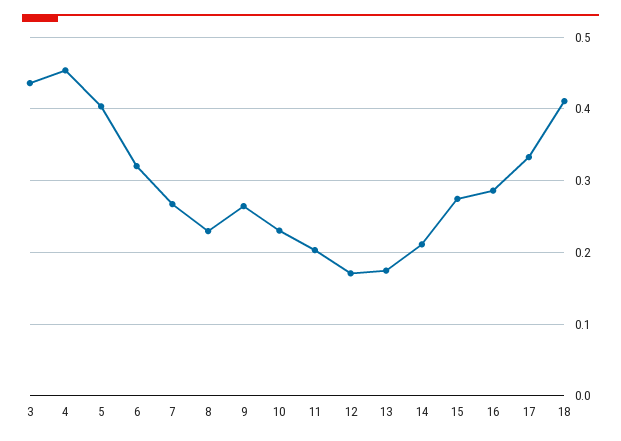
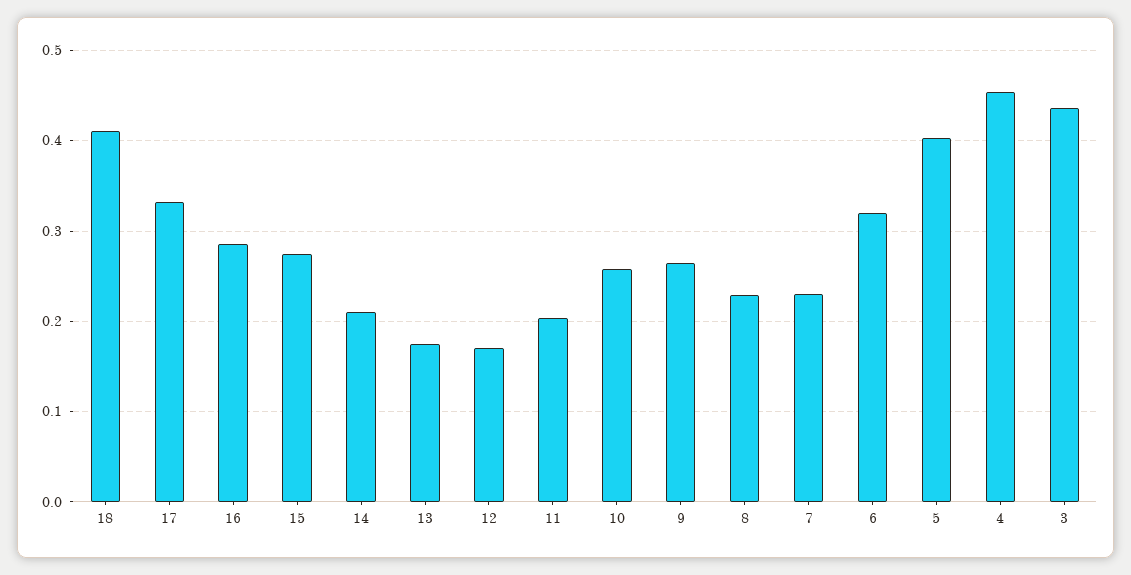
  {
    "3": 0.44,
    "4": 0.45,
    "5": 0.4,
    "6": 0.32,
-   "7": 0.27,
+   "7": 0.23,
    "8": 0.23,
    "9": 0.26,
-   "10": 0.23,
+   "10": 0.26,
    "11": 0.2,
    "12": 0.17,
    "13": 0.17,
    "14": 0.21,
    "15": 0.27,
    "16": 0.29,
    "17": 0.33,
    "18": 0.41
  }

